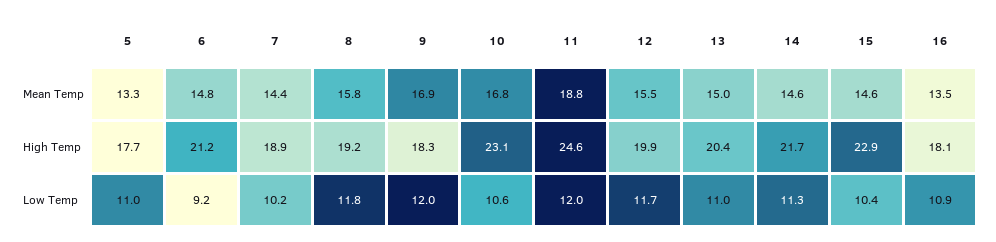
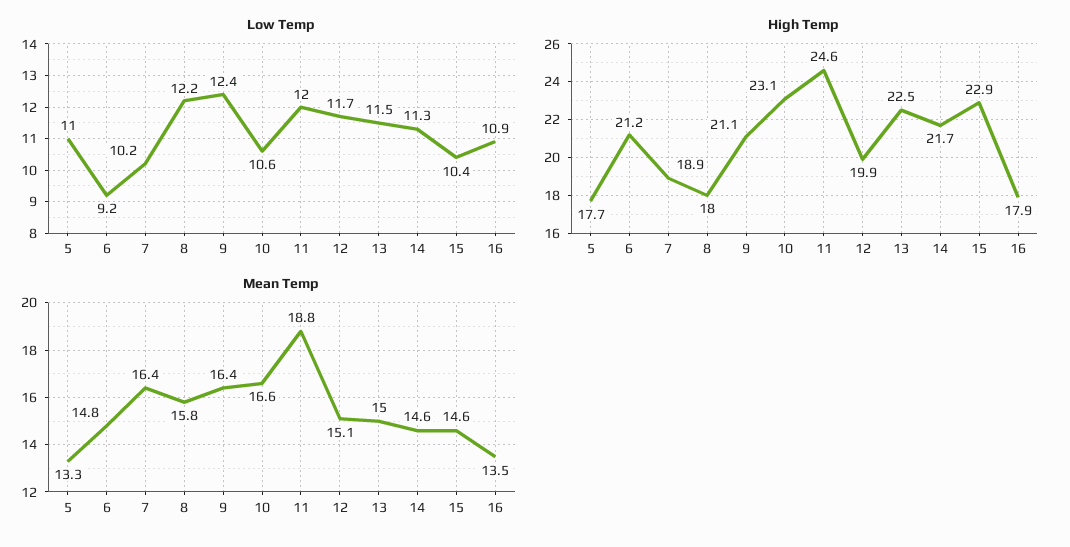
  {
    "Mean Temp": {
      "5": 13.3,
      "6": 14.8,
-     "7": 14.4,
+     "7": 16.4,
      "8": 15.8,
-     "9": 16.9,
+     "9": 16.4,
-     "10": 16.8,
+     "10": 16.6,
      "11": 18.8,
-     "12": 15.5,
+     "12": 15.1,
      "13": 15,
      "14": 14.6,
      "15": 14.6,
      "16": 13.5
    },
    "High Temp": {
      "5": 17.7,
      "6": 21.2,
      "7": 18.9,
-     "8": 19.2,
+     "8": 18,
-     "9": 18.3,
+     "9": 21.1,
      "10": 23.1,
      "11": 24.6,
      "12": 19.9,
-     "13": 20.4,
+     "13": 22.5,
      "14": 21.7,
      "15": 22.9,
-     "16": 18.1
+     "16": 17.9
    },
    "Low Temp": {
      "5": 11,
      "6": 9.2,
      "7": 10.2,
-     "8": 11.8,
+     "8": 12.2,
-     "9": 12,
+     "9": 12.4,
      "10": 10.6,
      "11": 12,
      "12": 11.7,
-     "13": 11,
+     "13": 11.5,
      "14": 11.3,
      "15": 10.4,
      "16": 10.9
    }
  }

